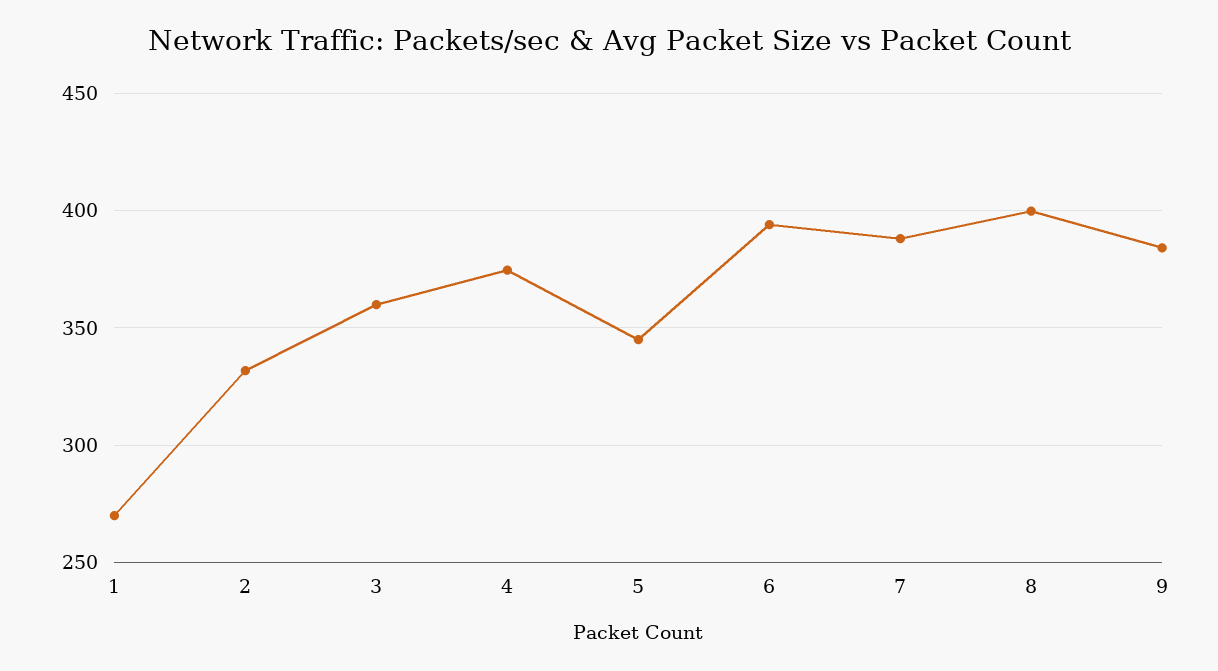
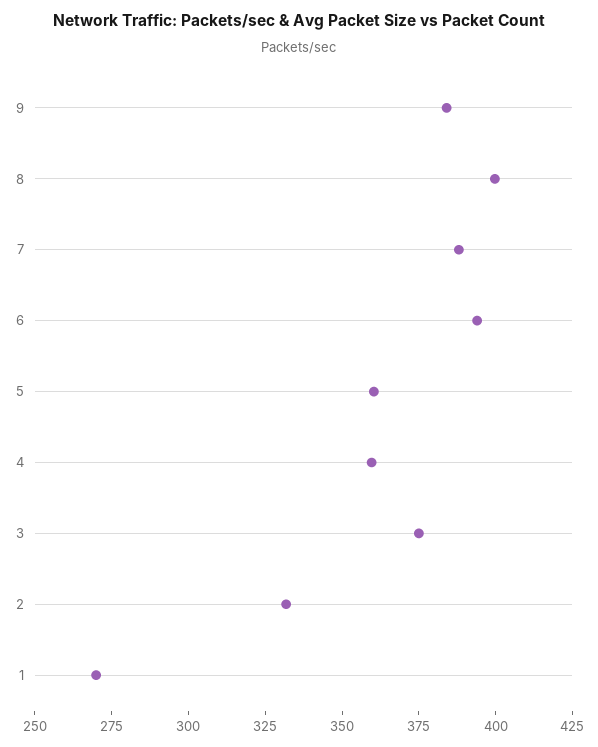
  {
    "1": 270,
    "2": 330,
-   "3": 360,
+   "3": 375,
-   "4": 375,
+   "4": 360,
-   "5": 345,
+   "5": 360,
    "6": 395,
    "7": 390,
    "8": 400,
    "9": 385
  }

